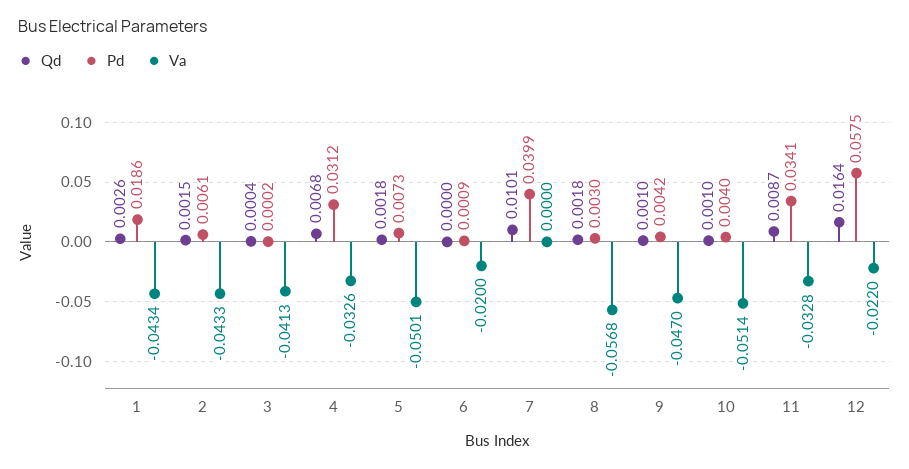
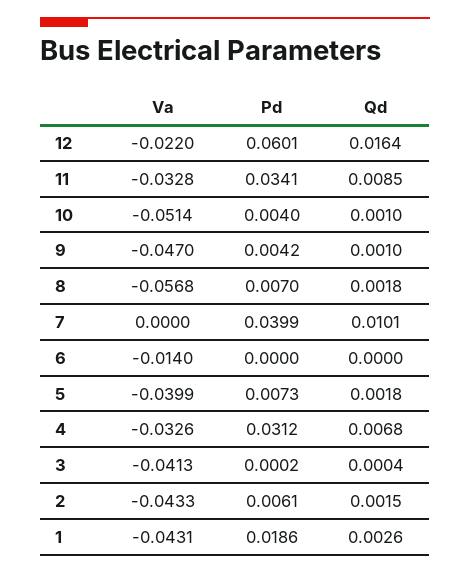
  {
    "Qd": {
      "1": 0.0026,
      "2": 0.0015,
      "3": 0.0004,
      "4": 0.0068,
      "5": 0.0018,
      "6": 0,
      "7": 0.0101,
      "8": 0.0018,
      "9": 0.001,
      "10": 0.001,
-     "11": 0.0087,
+     "11": 0.0085,
      "12": 0.0164
    },
    "Pd": {
      "1": 0.0186,
      "2": 0.0061,
      "3": 0.0002,
      "4": 0.0312,
      "5": 0.0073,
-     "6": 0.0009,
+     "6": 0,
      "7": 0.0399,
-     "8": 0.003,
+     "8": 0.007,
      "9": 0.0042,
      "10": 0.004,
      "11": 0.0341,
-     "12": 0.0575
+     "12": 0.0601
    },
    "Va": {
-     "1": -0.0434,
+     "1": -0.0431,
      "2": -0.0433,
      "3": -0.0413,
      "4": -0.0326,
-     "5": -0.0501,
+     "5": -0.0399,
-     "6": -0.02,
+     "6": -0.014,
      "7": 0,
      "8": -0.0568,
      "9": -0.047,
      "10": -0.0514,
      "11": -0.0328,
      "12": -0.022
    }
  }

